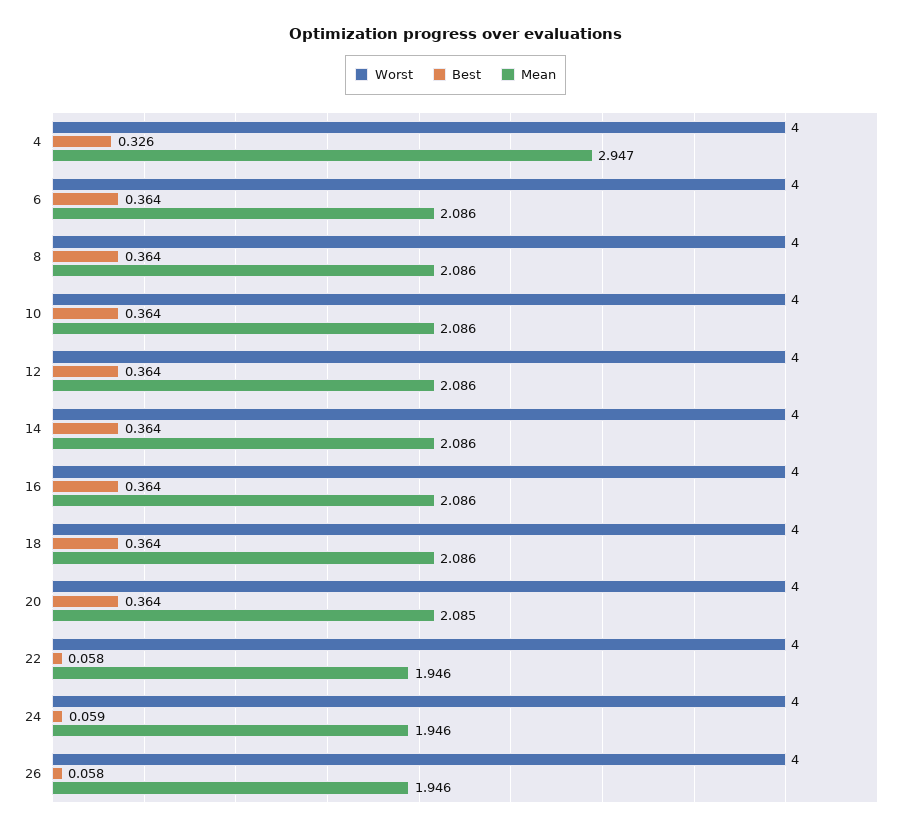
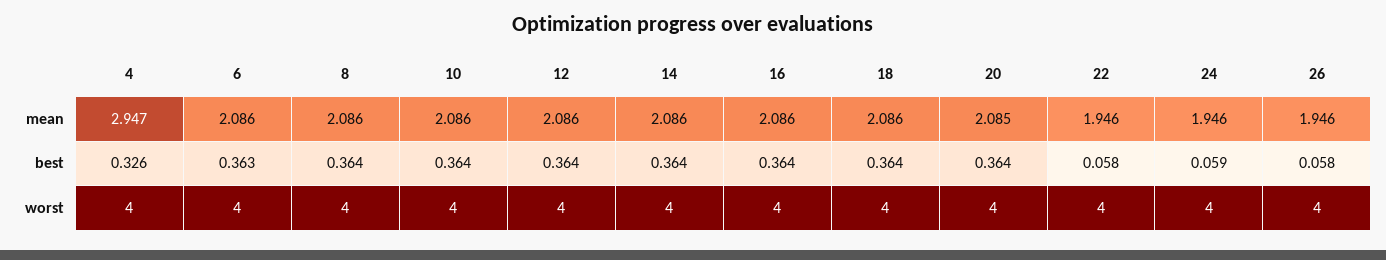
  {
    "Worst": {
      "4": 4,
      "6": 4,
      "8": 4,
      "10": 4,
      "12": 4,
      "14": 4,
      "16": 4,
      "18": 4,
      "20": 4,
      "22": 4,
      "24": 4,
      "26": 4
    },
    "Best": {
      "4": 0.326,
-     "6": 0.364,
+     "6": 0.363,
      "8": 0.364,
      "10": 0.364,
      "12": 0.364,
      "14": 0.364,
      "16": 0.364,
      "18": 0.364,
      "20": 0.364,
      "22": 0.058,
      "24": 0.059,
      "26": 0.058
    },
    "Mean": {
      "4": 2.947,
      "6": 2.086,
      "8": 2.086,
      "10": 2.086,
      "12": 2.086,
      "14": 2.086,
      "16": 2.086,
      "18": 2.086,
      "20": 2.085,
      "22": 1.946,
      "24": 1.946,
      "26": 1.946
    }
  }

